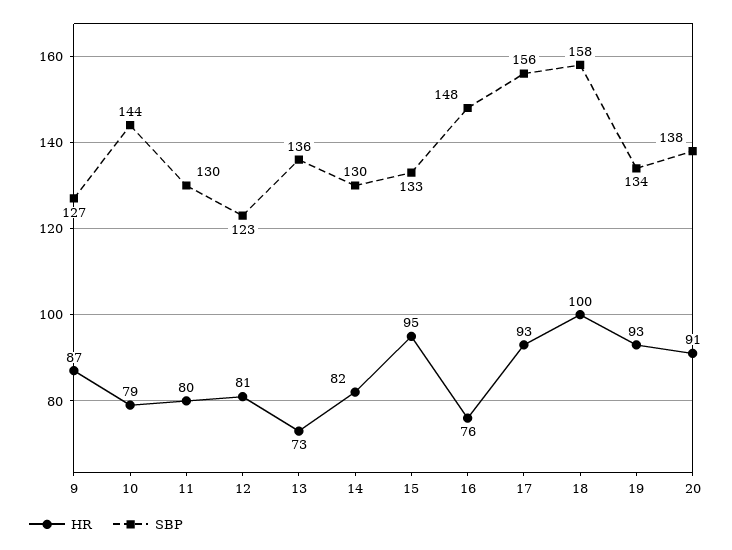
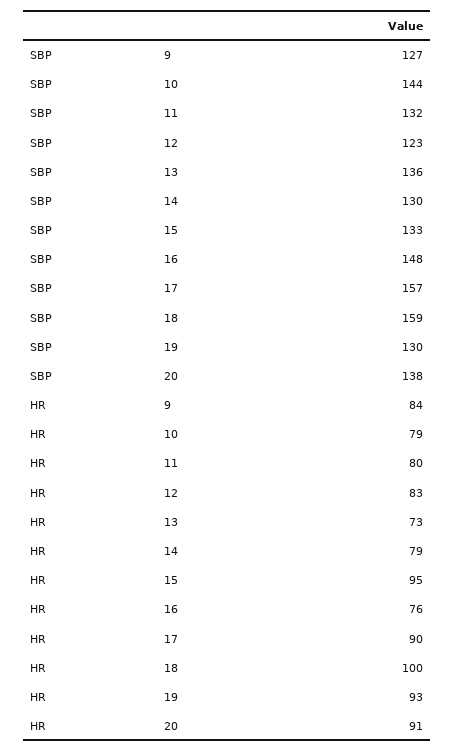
  {
    "HR": {
-     "9": 87,
+     "9": 84,
      "10": 79,
      "11": 80,
-     "12": 81,
+     "12": 83,
      "13": 73,
-     "14": 82,
+     "14": 79,
      "15": 95,
      "16": 76,
-     "17": 93,
+     "17": 90,
      "18": 100,
      "19": 93,
      "20": 91
    },
    "SBP": {
      "9": 127,
      "10": 144,
-     "11": 130,
+     "11": 132,
      "12": 123,
      "13": 136,
      "14": 130,
      "15": 133,
      "16": 148,
-     "17": 156,
+     "17": 157,
-     "18": 158,
+     "18": 159,
-     "19": 134,
+     "19": 130,
      "20": 138
    }
  }

